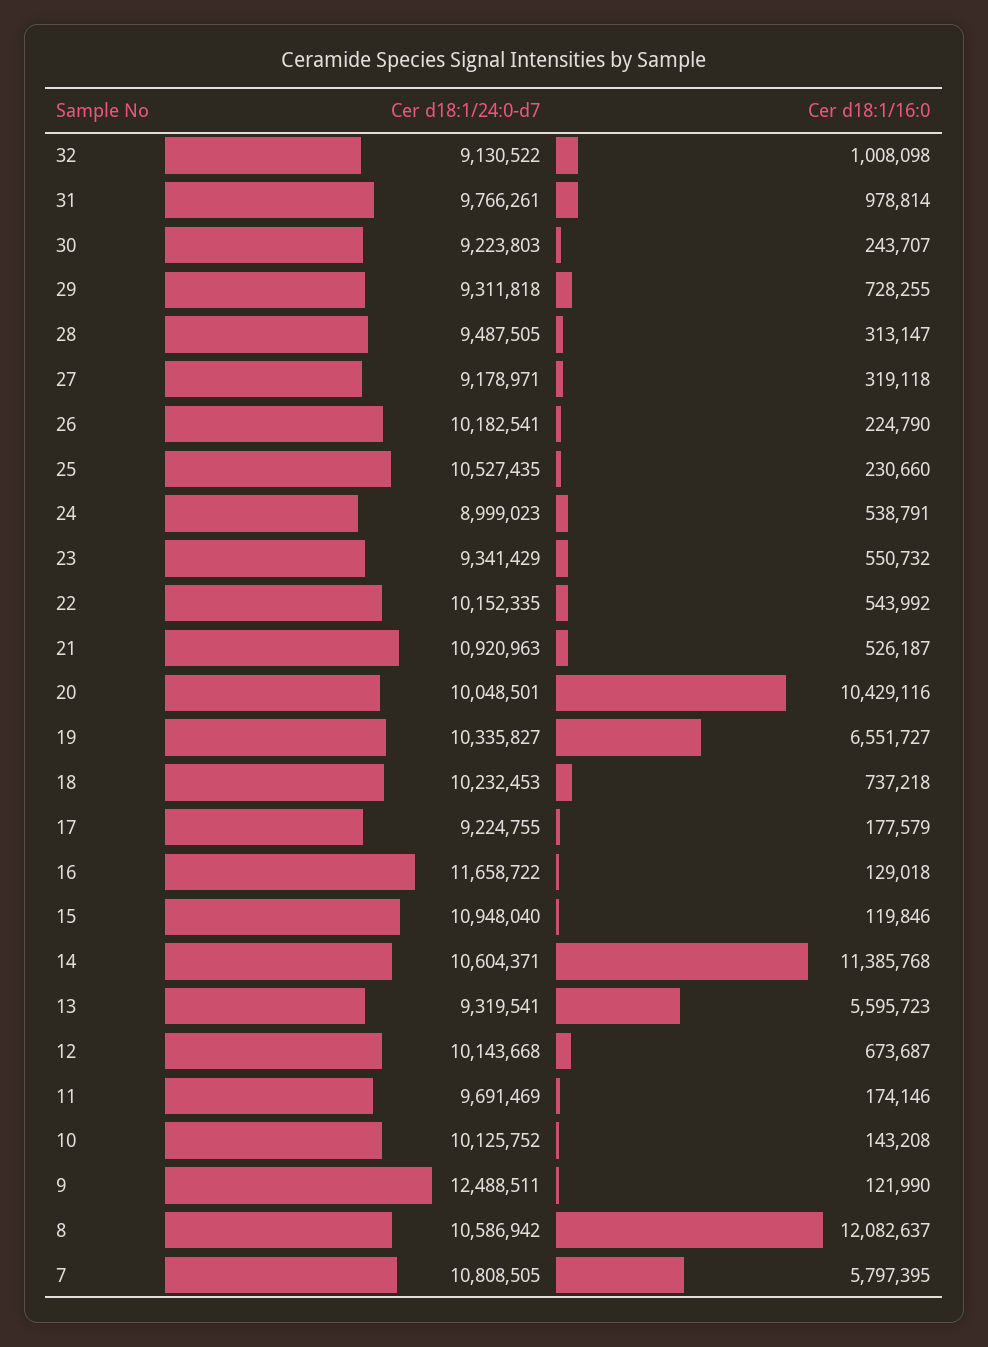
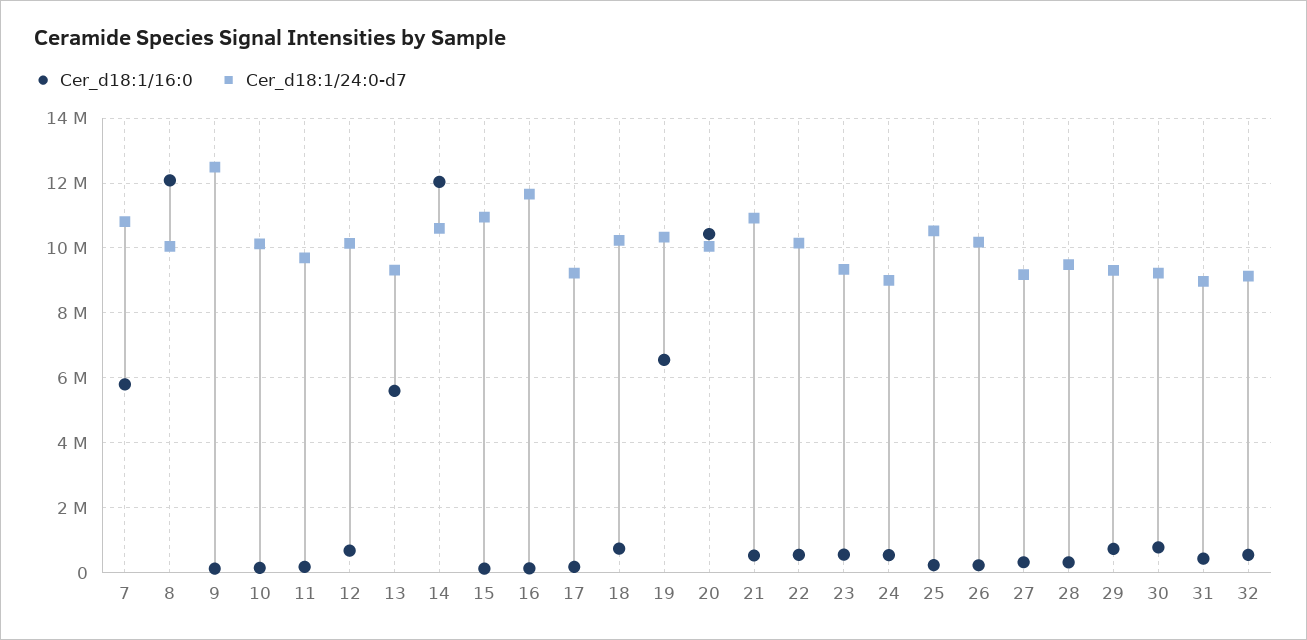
  {
    "Cer d18:1/24:0-d7": {
      "32": 9130522,
-     "31": 9766261,
+     "31": 9000000,
      "30": 9223803,
      "29": 9311818,
      "28": 9487505,
      "27": 9178971,
      "26": 10182541,
      "25": 10527435,
      "24": 8999023,
      "23": 9341429,
      "22": 10152335,
      "21": 10920963,
      "20": 10048501,
      "19": 10335827,
      "18": 10232453,
      "17": 9224755,
      "16": 11658722,
      "15": 10948040,
      "14": 10604371,
      "13": 9319541,
      "12": 10143668,
      "11": 9691469,
      "10": 10125752,
      "9": 12488511,
-     "8": 10586942,
+     "8": 10000000,
      "7": 10808505
    },
    "Cer d18:1/16:0": {
-     "32": 1008098,
+     "32": 600000,
-     "31": 978814,
+     "31": 400000,
-     "30": 243707,
+     "30": 800000,
      "29": 728255,
      "28": 313147,
      "27": 319118,
      "26": 224790,
      "25": 230660,
      "24": 538791,
      "23": 550732,
      "22": 543992,
      "21": 526187,
      "20": 10429116,
      "19": 6551727,
      "18": 737218,
      "17": 177579,
      "16": 129018,
      "15": 119846,
-     "14": 11385768,
+     "14": 12000000,
      "13": 5595723,
      "12": 673687,
      "11": 174146,
      "10": 143208,
      "9": 121990,
      "8": 12082637,
      "7": 5797395
    }
  }

